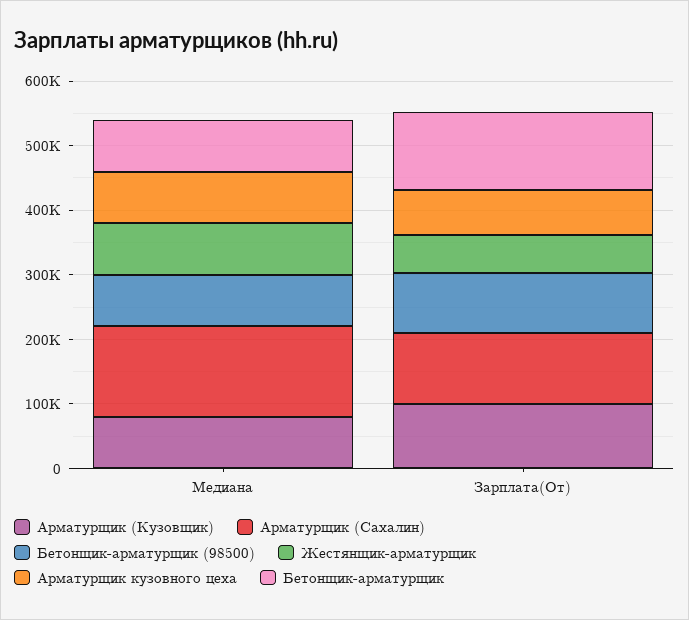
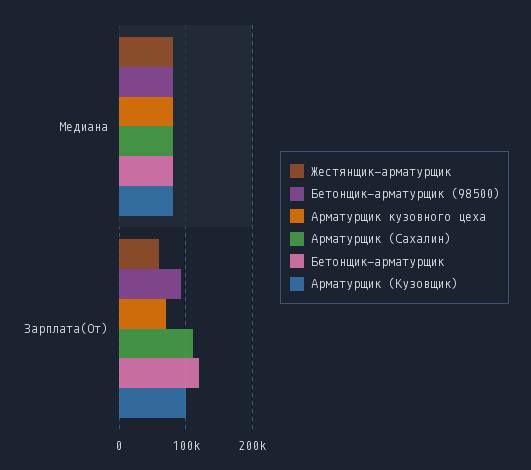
  {
    "Арматурщик (Кузовщик)": {
      "Медиана": 80000,
      "Зарплата(От)": 100000
    },
    "Арматурщик (Сахалин)": {
-     "Медиана": 140000,
+     "Медиана": 80000,
      "Зарплата(От)": 110000
    },
    "Бетонщик-арматурщик (98500)": {
      "Медиана": 80000,
      "Зарплата(От)": 90000
    },
    "Жестянщик-арматурщик": {
      "Медиана": 80000,
      "Зарплата(От)": 60000
    },
    "Арматурщик кузовного цеха": {
      "Медиана": 80000,
      "Зарплата(От)": 70000
    },
    "Бетонщик-арматурщик": {
      "Медиана": 80000,
      "Зарплата(От)": 120000
    }
  }

